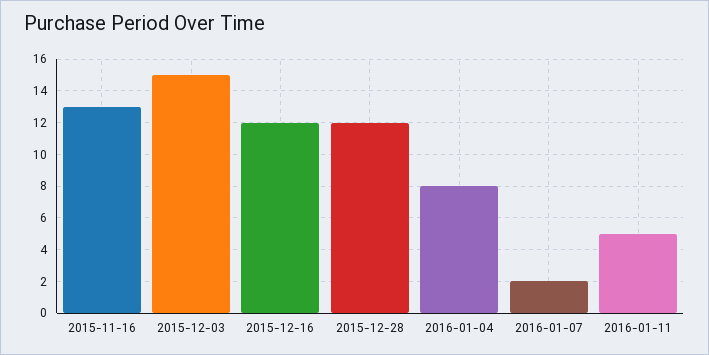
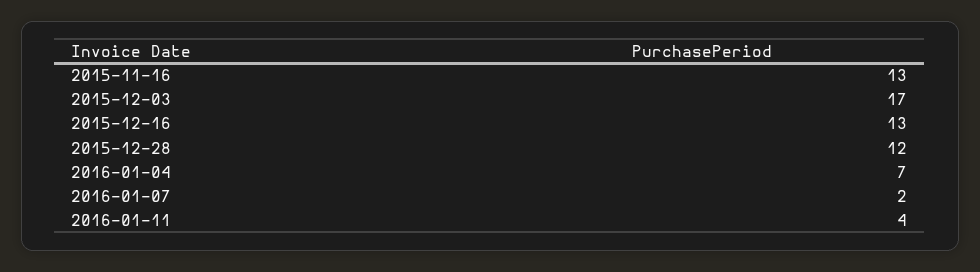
  {
    "2015-11-16": 13,
-   "2015-12-03": 15,
+   "2015-12-03": 17,
-   "2015-12-16": 12,
+   "2015-12-16": 13,
    "2015-12-28": 12,
-   "2016-01-04": 8,
+   "2016-01-04": 7,
    "2016-01-07": 2,
-   "2016-01-11": 5
+   "2016-01-11": 4
  }

